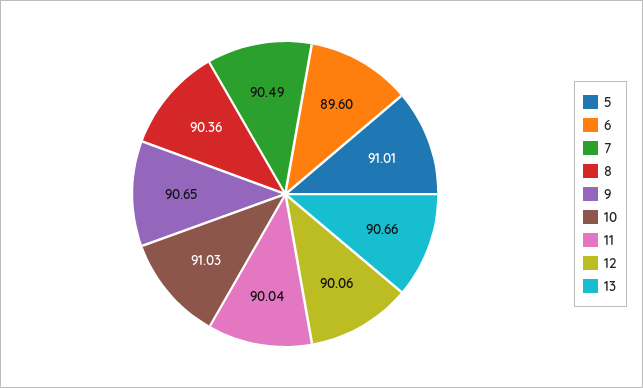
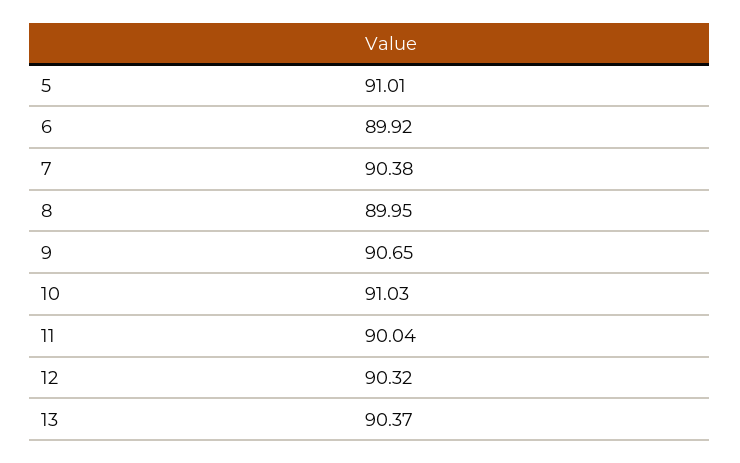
  {
    "5": 91.01,
-   "6": 89.6,
+   "6": 89.92,
-   "7": 90.49,
+   "7": 90.38,
-   "8": 90.36,
+   "8": 89.95,
    "9": 90.65,
    "10": 91.03,
    "11": 90.04,
-   "12": 90.06,
+   "12": 90.32,
-   "13": 90.66
+   "13": 90.37
  }

